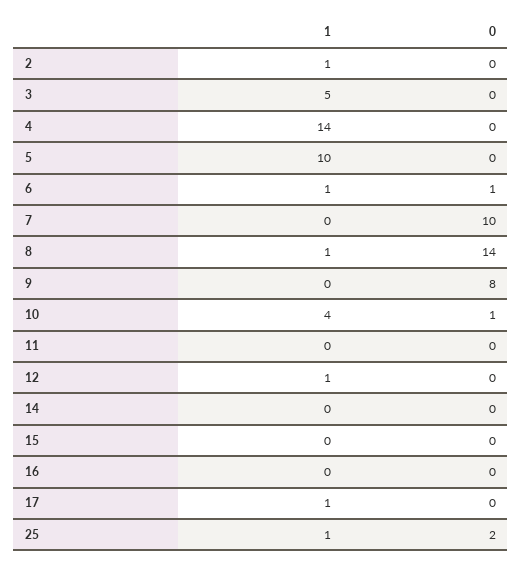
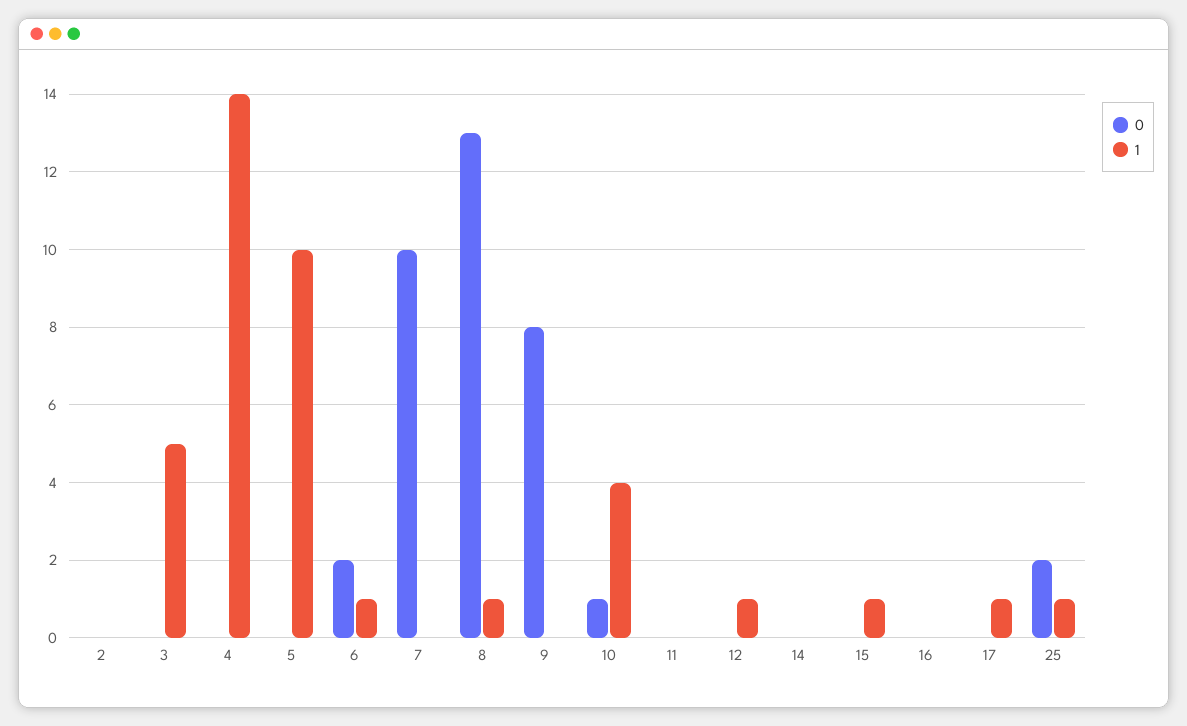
  {
    "1": {
-     "2": 1,
+     "2": 0,
      "3": 5,
      "4": 14,
      "5": 10,
      "6": 1,
      "7": 0,
      "8": 1,
      "9": 0,
      "10": 4,
      "11": 0,
      "12": 1,
      "14": 0,
-     "15": 0,
+     "15": 1,
      "16": 0,
      "17": 1,
      "25": 1
    },
    "0": {
      "2": 0,
      "3": 0,
      "4": 0,
      "5": 0,
-     "6": 1,
+     "6": 2,
      "7": 10,
-     "8": 14,
+     "8": 13,
      "9": 8,
      "10": 1,
      "11": 0,
      "12": 0,
      "14": 0,
      "15": 0,
      "16": 0,
      "17": 0,
      "25": 2
    }
  }

